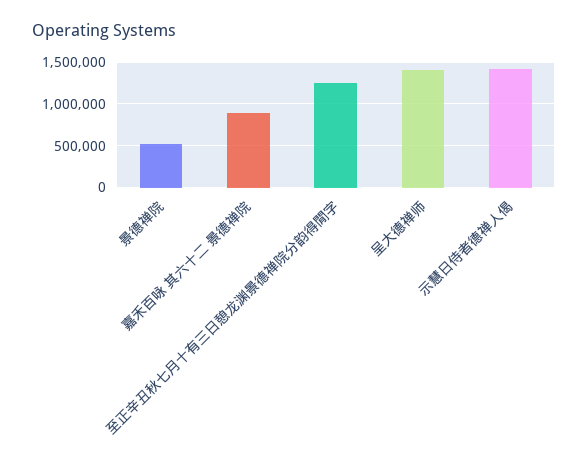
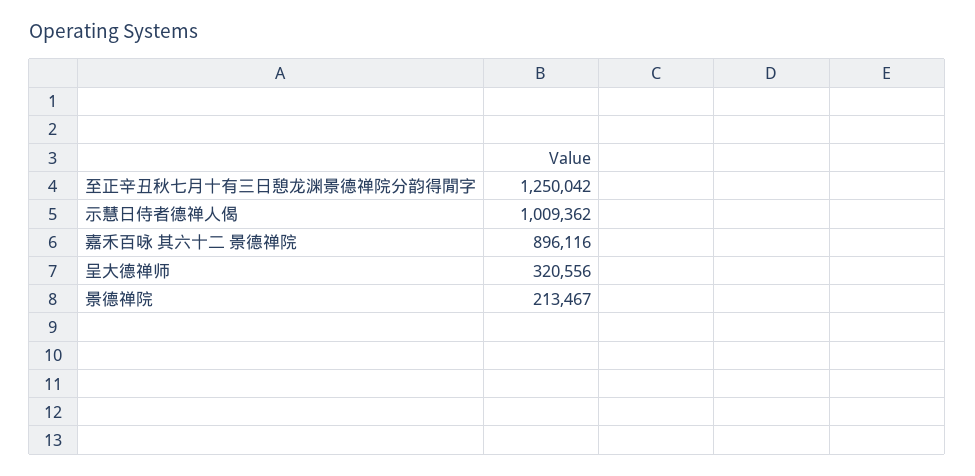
  {
-   "景德禅院": 500000,
+   "景德禅院": 213467,
    "嘉禾百咏 其六十二 景德禅院": 896116,
    "至正辛丑秋七月十有三日憩龙渊景德禅院分韵得閒字": 1250042,
-   "呈大德禅师": 1400000,
+   "呈大德禅师": 320556,
-   "示慧日侍者德禅人偈": 1400000
+   "示慧日侍者德禅人偈": 1009362
  }

